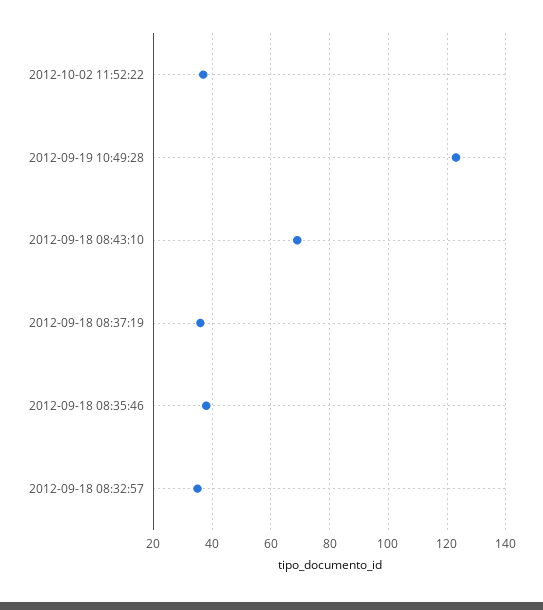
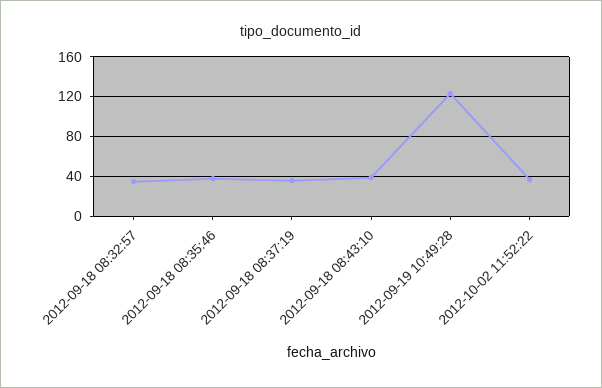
  {
    "2012-10-02 11:52:22": 35,
    "2012-09-19 10:49:28": 125,
-   "2012-09-18 08:43:10": 70,
+   "2012-09-18 08:43:10": 40,
    "2012-09-18 08:37:19": 35,
    "2012-09-18 08:35:46": 40,
    "2012-09-18 08:32:57": 35
  }

